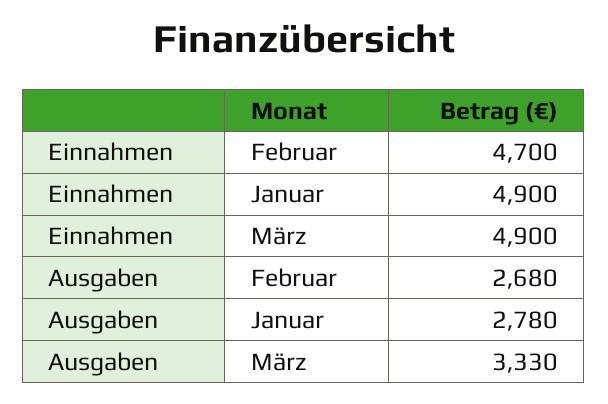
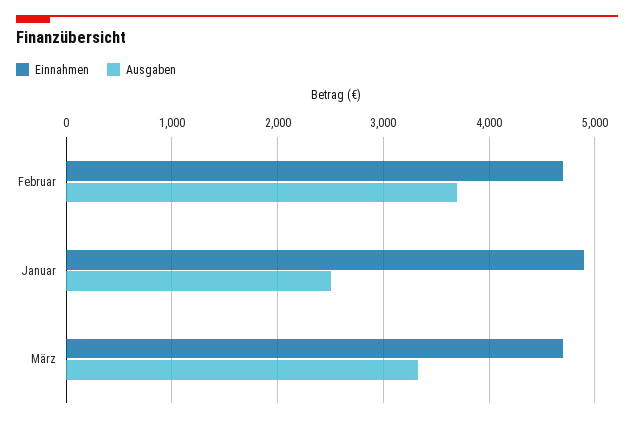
  {
    "Einnahmen": {
      "Februar": 4700,
      "Januar": 4900,
-     "März": 4900
+     "März": 4700
    },
    "Ausgaben": {
-     "Februar": 2680,
+     "Februar": 3700,
-     "Januar": 2780,
+     "Januar": 2500,
      "März": 3330
    }
  }

